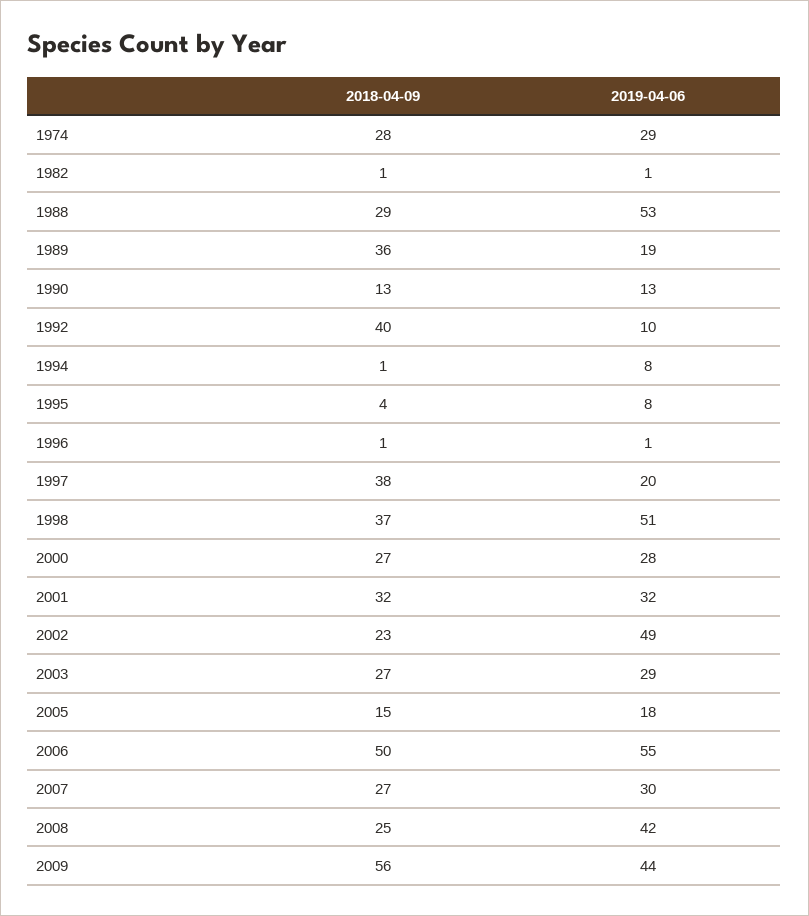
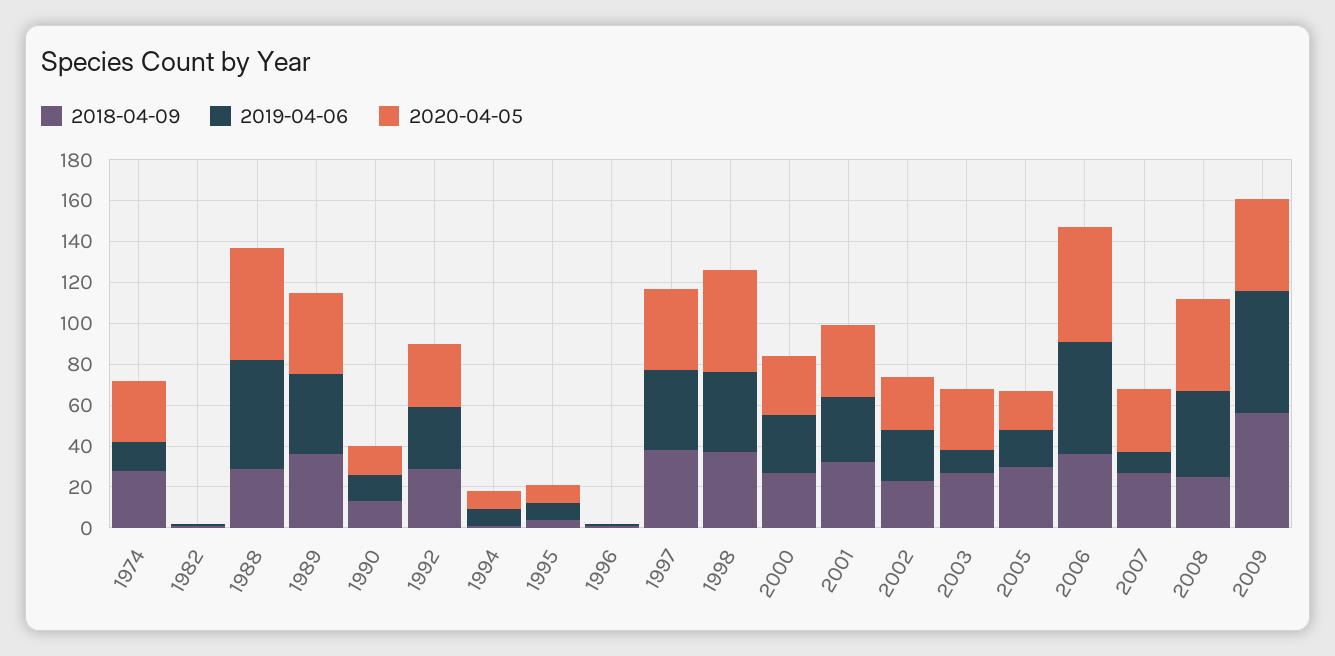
  {
    "2018-04-09": {
      "1974": 28,
      "1982": 1,
      "1988": 29,
      "1989": 36,
      "1990": 13,
-     "1992": 40,
+     "1992": 30,
      "1994": 1,
      "1995": 4,
      "1996": 1,
      "1997": 38,
      "1998": 37,
      "2000": 27,
      "2001": 32,
      "2002": 23,
      "2003": 27,
-     "2005": 15,
+     "2005": 30,
-     "2006": 50,
+     "2006": 35,
      "2007": 27,
      "2008": 25,
      "2009": 56
    },
    "2019-04-06": {
-     "1974": 29,
+     "1974": 15,
      "1982": 1,
      "1988": 53,
-     "1989": 19,
+     "1989": 40,
      "1990": 13,
-     "1992": 10,
+     "1992": 30,
      "1994": 8,
      "1995": 8,
      "1996": 1,
-     "1997": 20,
+     "1997": 40,
-     "1998": 51,
+     "1998": 40,
      "2000": 28,
      "2001": 32,
-     "2002": 49,
+     "2002": 25,
-     "2003": 29,
+     "2003": 10,
      "2005": 18,
      "2006": 55,
-     "2007": 30,
+     "2007": 10,
      "2008": 42,
-     "2009": 44
+     "2009": 60
-   }
+   },
+   "2020-04-05": {
+     "1974": 30,
+     "1982": 0,
+     "1988": 55,
+     "1989": 40,
+     "1990": 15,
+     "1992": 30,
+     "1994": 10,
+     "1995": 10,
+     "1996": 0,
+     "1997": 40,
+     "1998": 50,
+     "2000": 30,
+     "2001": 35,
+     "2002": 25,
+     "2003": 30,
+     "2005": 20,
+     "2006": 55,
+     "2007": 30,
+     "2008": 45,
+     "2009": 45
+   }
  }

